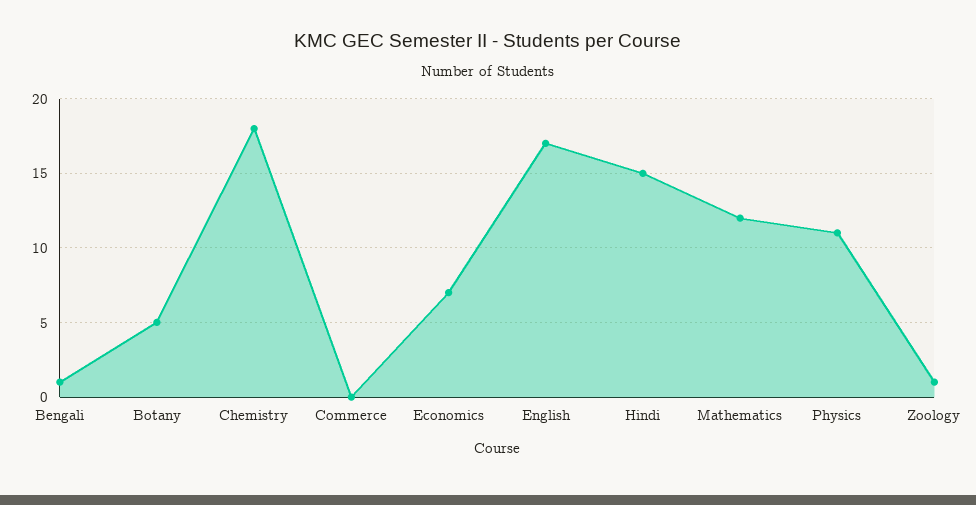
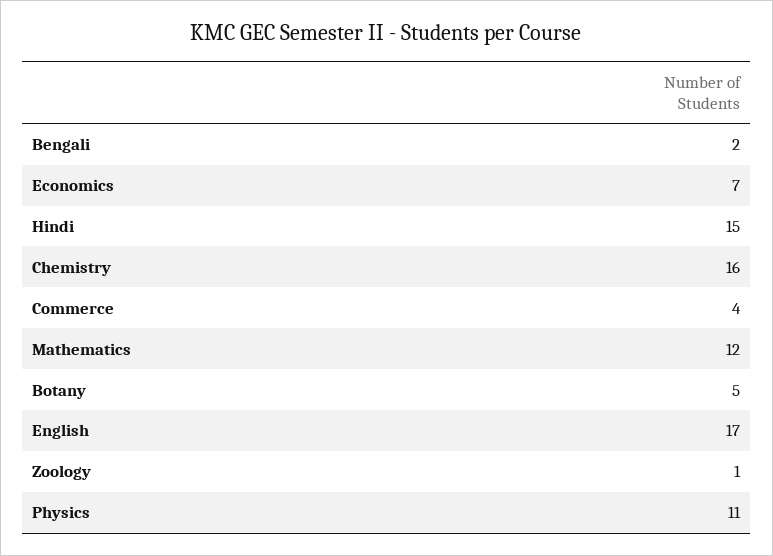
  {
-   "Bengali": 1,
+   "Bengali": 2,
    "Botany": 5,
-   "Chemistry": 18,
+   "Chemistry": 16,
-   "Commerce": 0,
+   "Commerce": 4,
    "Economics": 7,
    "English": 17,
    "Hindi": 15,
    "Mathematics": 12,
    "Physics": 11,
    "Zoology": 1
  }

